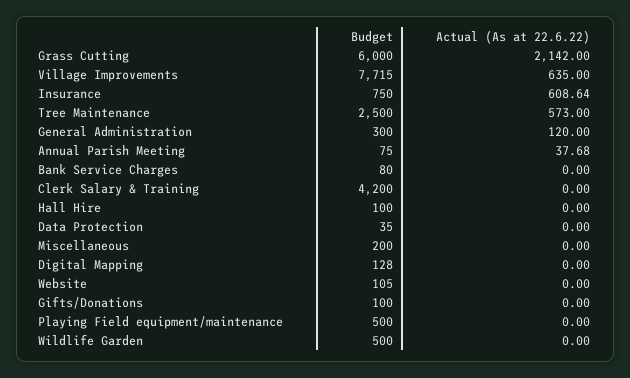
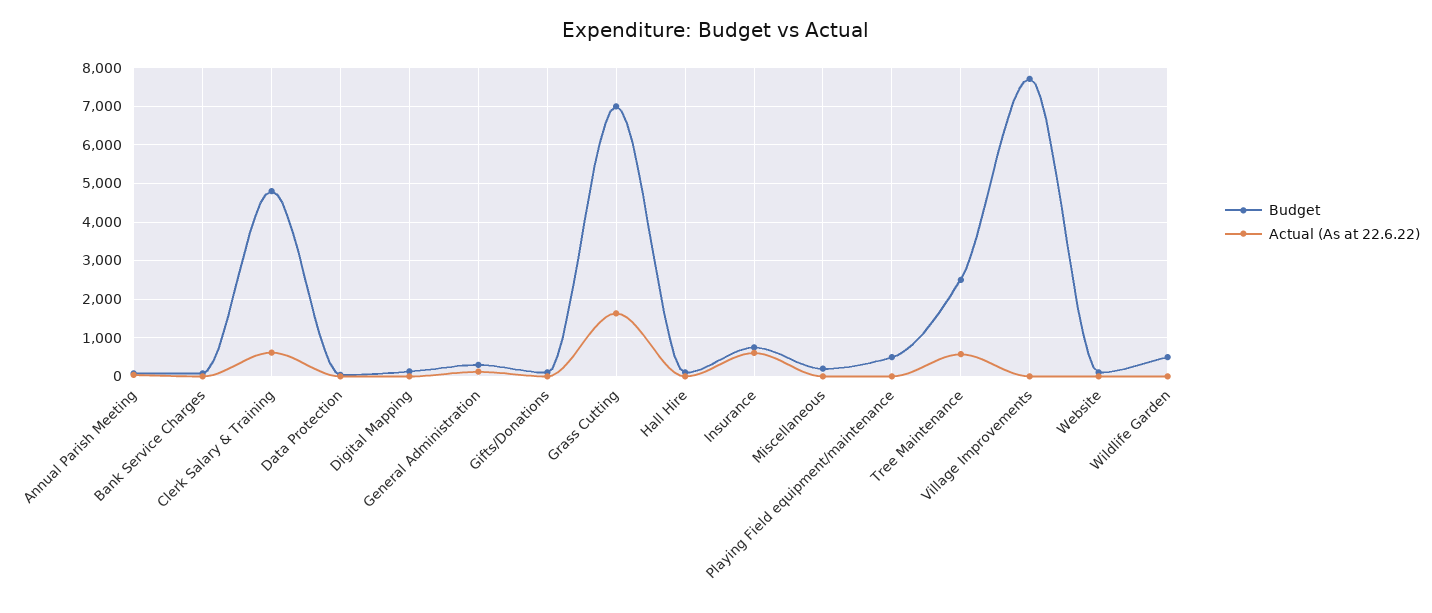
  {
    "Budget": {
-     "Grass Cutting": 6000,
+     "Grass Cutting": 7000,
      "Village Improvements": 7715,
      "Insurance": 750,
      "Tree Maintenance": 2500,
      "General Administration": 300,
      "Annual Parish Meeting": 75,
      "Bank Service Charges": 80,
-     "Clerk Salary & Training": 4200,
+     "Clerk Salary & Training": 4800,
      "Hall Hire": 100,
      "Data Protection": 35,
      "Miscellaneous": 200,
      "Digital Mapping": 128,
      "Website": 105,
      "Gifts/Donations": 100,
      "Playing Field equipment/maintenance": 500,
      "Wildlife Garden": 500
    },
    "Actual (As at 22.6.22)": {
-     "Grass Cutting": 2142,
+     "Grass Cutting": 1600,
-     "Village Improvements": 635,
+     "Village Improvements": 0,
      "Insurance": 608.64,
      "Tree Maintenance": 573,
      "General Administration": 120,
      "Annual Parish Meeting": 37.68,
      "Bank Service Charges": 0,
-     "Clerk Salary & Training": 0,
+     "Clerk Salary & Training": 600,
      "Hall Hire": 0,
      "Data Protection": 0,
      "Miscellaneous": 0,
      "Digital Mapping": 0,
      "Website": 0,
      "Gifts/Donations": 0,
      "Playing Field equipment/maintenance": 0,
      "Wildlife Garden": 0
    }
  }

